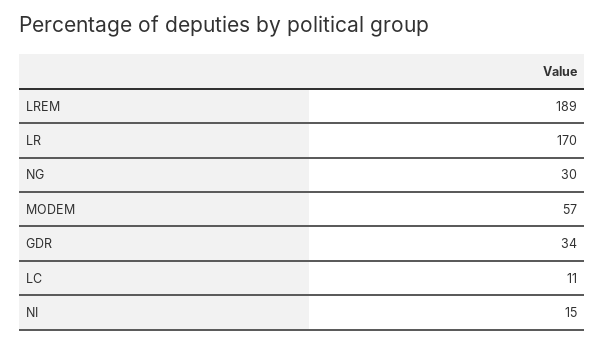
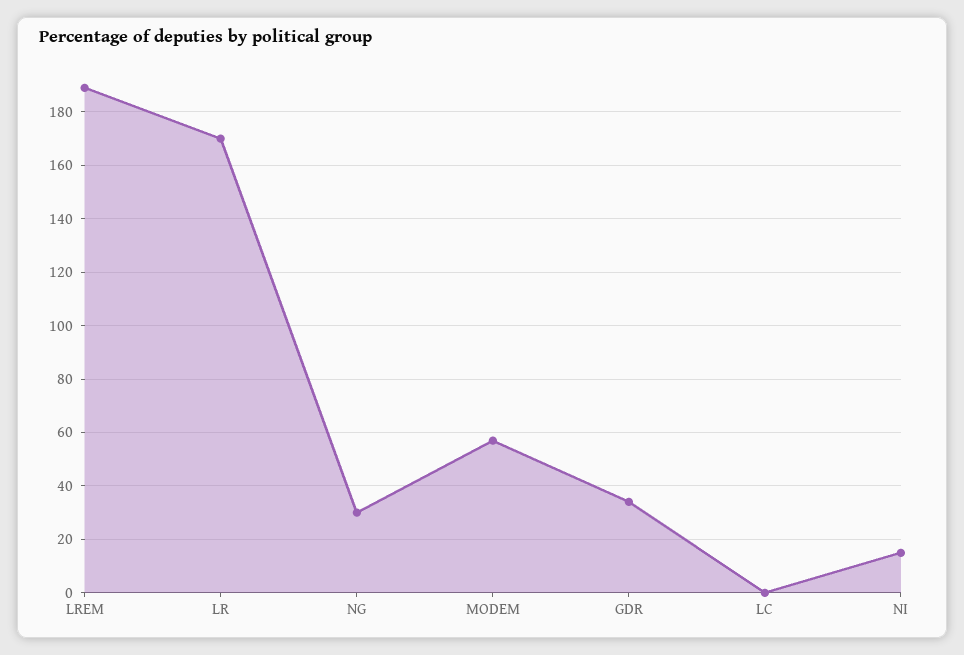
  {
    "LREM": 189,
    "LR": 170,
    "NG": 30,
    "MODEM": 57,
    "GDR": 34,
-   "LC": 11,
+   "LC": 0,
    "NI": 15
  }

